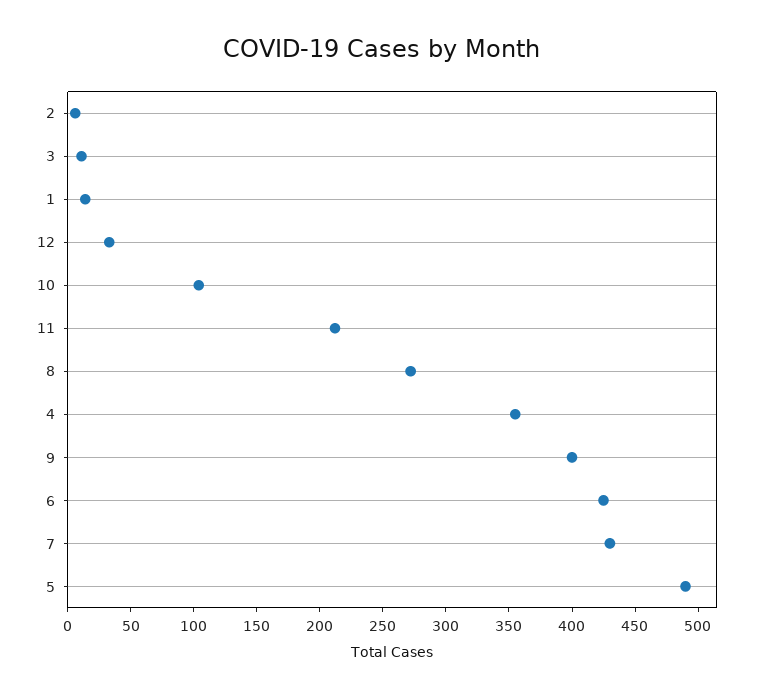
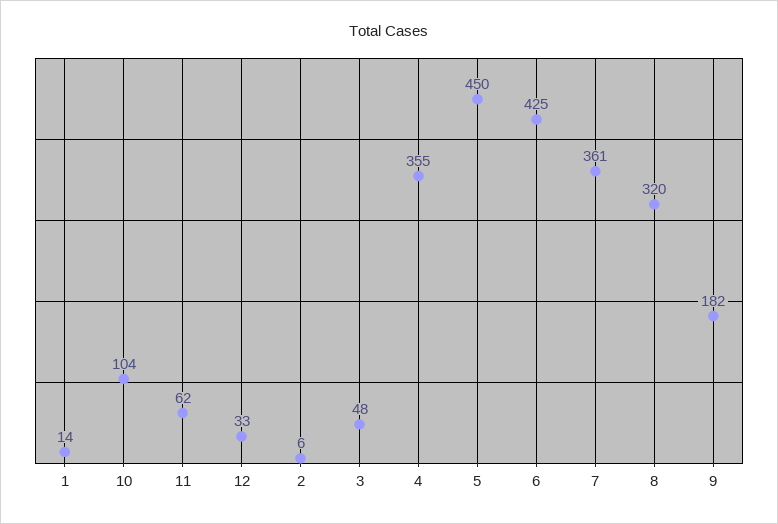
  {
    "2": 6,
-   "3": 10,
+   "3": 48,
    "1": 14,
    "12": 33,
    "10": 104,
-   "11": 210,
+   "11": 62,
-   "8": 270,
+   "8": 320,
    "4": 355,
-   "9": 400,
+   "9": 182,
    "6": 425,
-   "7": 430,
+   "7": 361,
-   "5": 490
+   "5": 450
  }

